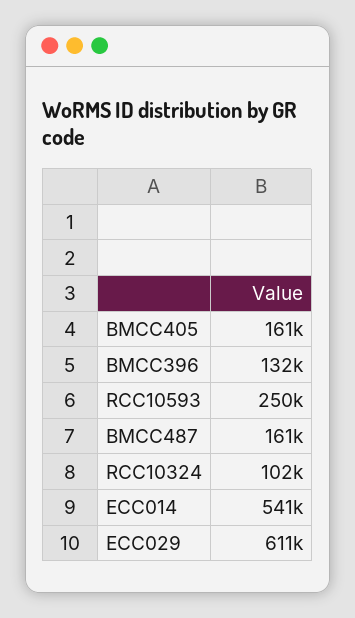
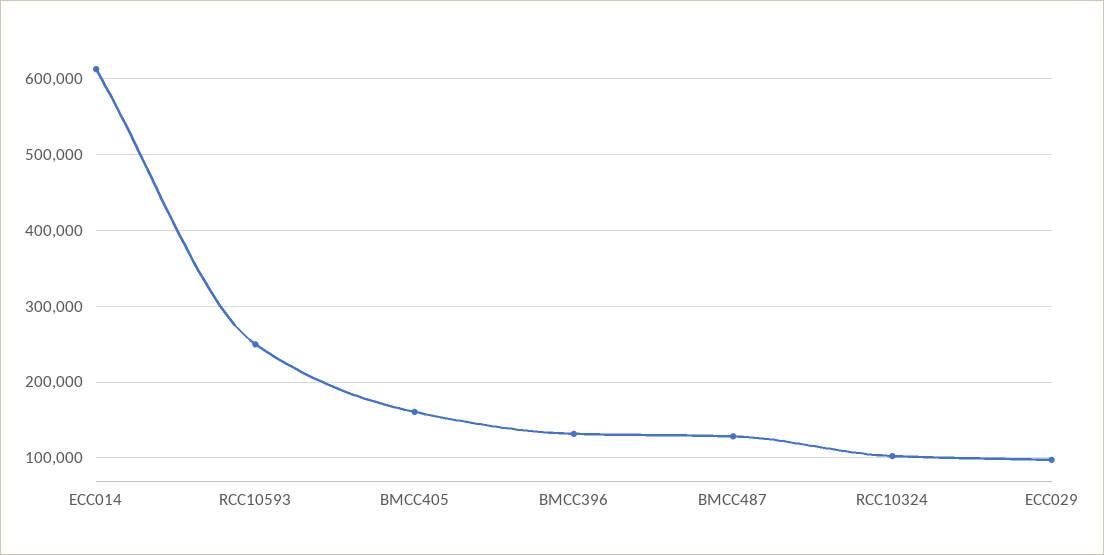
  {
    "BMCC405": 161000,
    "BMCC396": 132000,
    "RCC10593": 250000,
-   "BMCC487": 161000,
+   "BMCC487": 130000,
    "RCC10324": 102000,
-   "ECC014": 541000,
+   "ECC014": 610000,
-   "ECC029": 611000
+   "ECC029": 100000
  }

